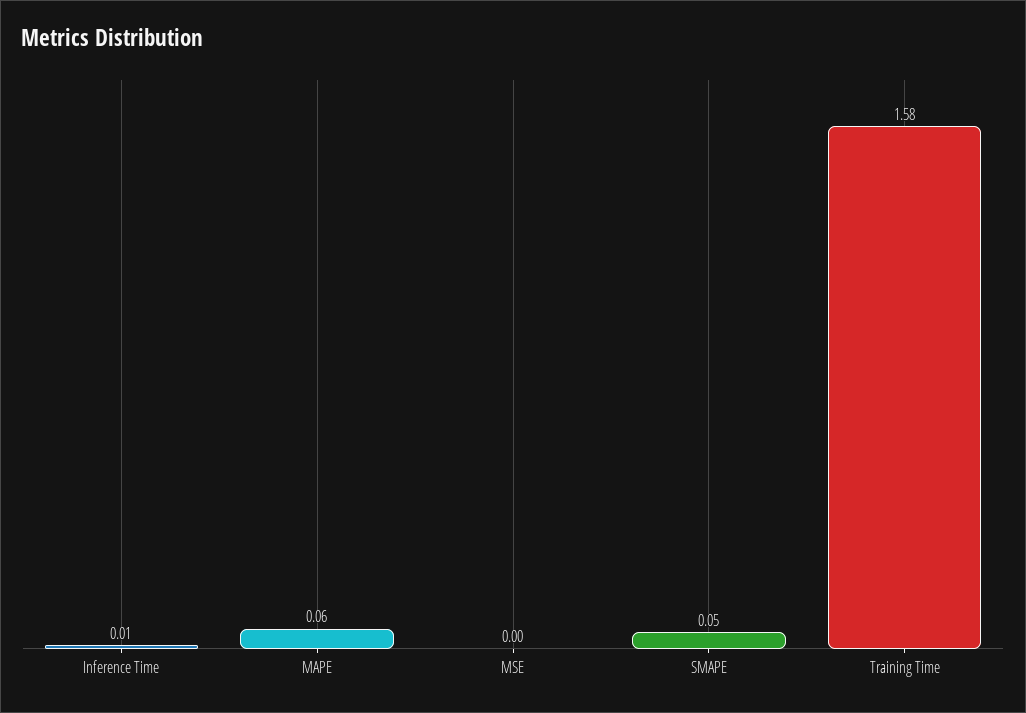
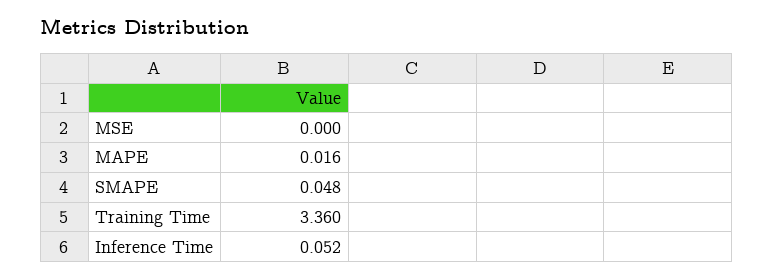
  {
-   "Inference Time": 0.01,
+   "Inference Time": 0.052,
-   "MAPE": 0.06,
+   "MAPE": 0.016,
    "MSE": 0,
    "SMAPE": 0.048,
-   "Training Time": 1.58
+   "Training Time": 3.36
  }

